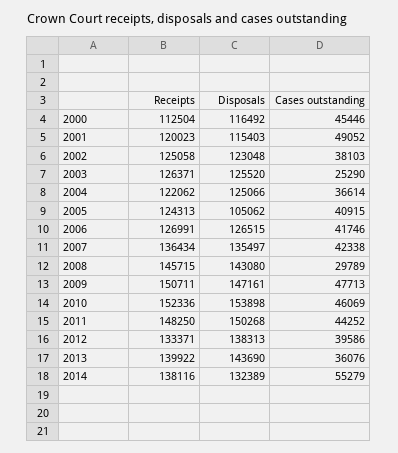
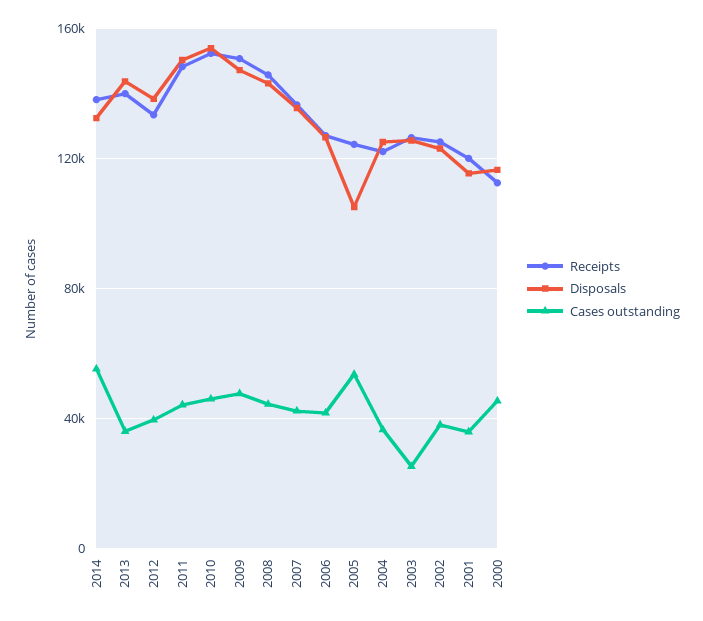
  {
    "Receipts": {
      "2000": 112504,
      "2001": 120023,
      "2002": 125058,
      "2003": 126371,
      "2004": 122062,
      "2005": 124313,
      "2006": 126991,
      "2007": 136434,
      "2008": 145715,
      "2009": 150711,
      "2010": 152336,
      "2011": 148250,
      "2012": 133371,
      "2013": 139922,
      "2014": 138116
    },
    "Disposals": {
      "2000": 116492,
      "2001": 115403,
      "2002": 123048,
      "2003": 125520,
      "2004": 125066,
      "2005": 105062,
      "2006": 126515,
      "2007": 135497,
      "2008": 143080,
      "2009": 147161,
      "2010": 153898,
      "2011": 150268,
      "2012": 138313,
      "2013": 143690,
      "2014": 132389
    },
    "Cases outstanding": {
      "2000": 45446,
-     "2001": 49052,
+     "2001": 35000,
      "2002": 38103,
      "2003": 25290,
      "2004": 36614,
-     "2005": 40915,
+     "2005": 55000,
      "2006": 41746,
      "2007": 42338,
-     "2008": 29789,
+     "2008": 45000,
      "2009": 47713,
      "2010": 46069,
      "2011": 44252,
      "2012": 39586,
      "2013": 36076,
      "2014": 55279
    }
  }

